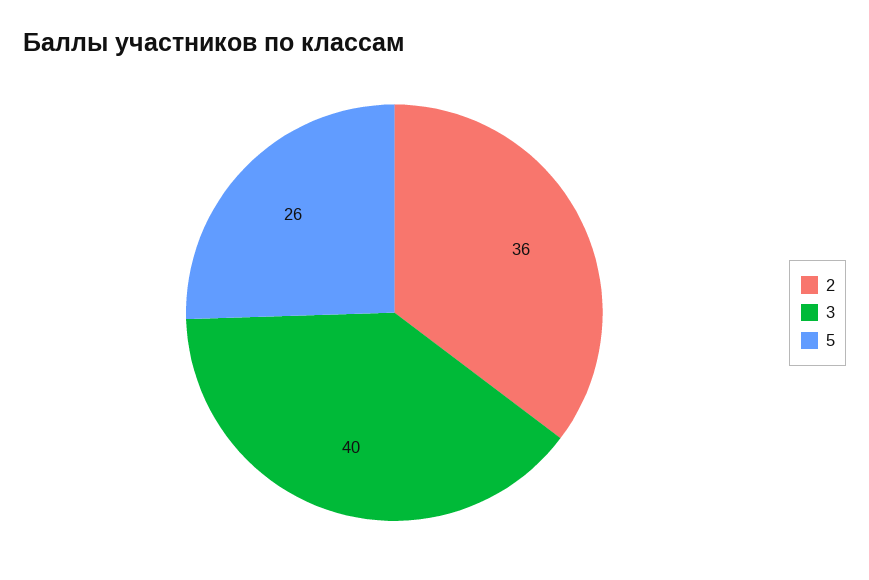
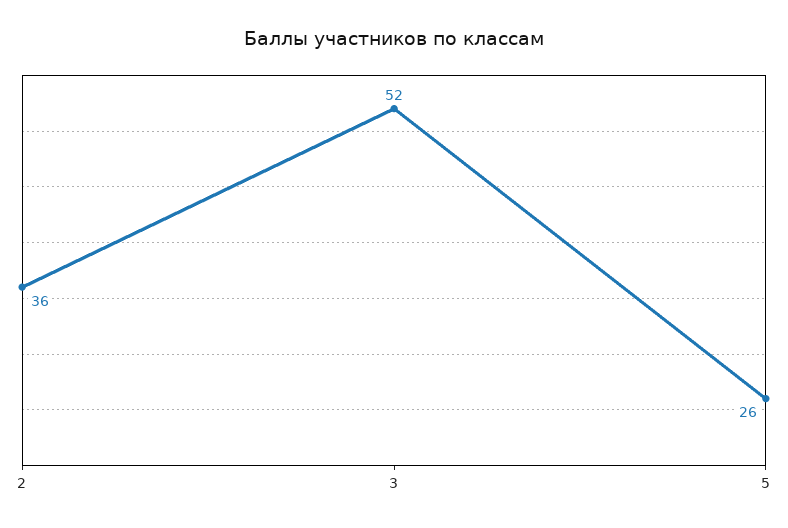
  {
    "2": 36,
-   "3": 40,
+   "3": 52,
    "5": 26
  }

